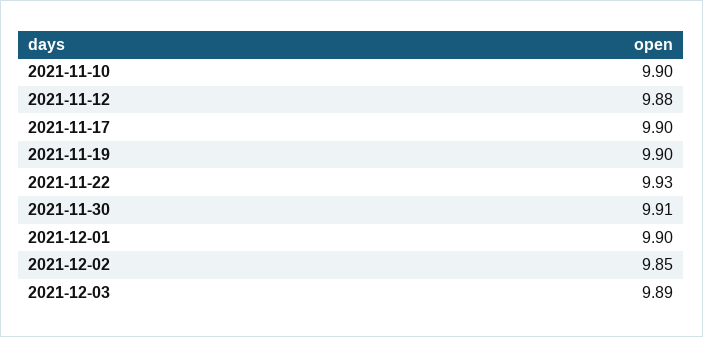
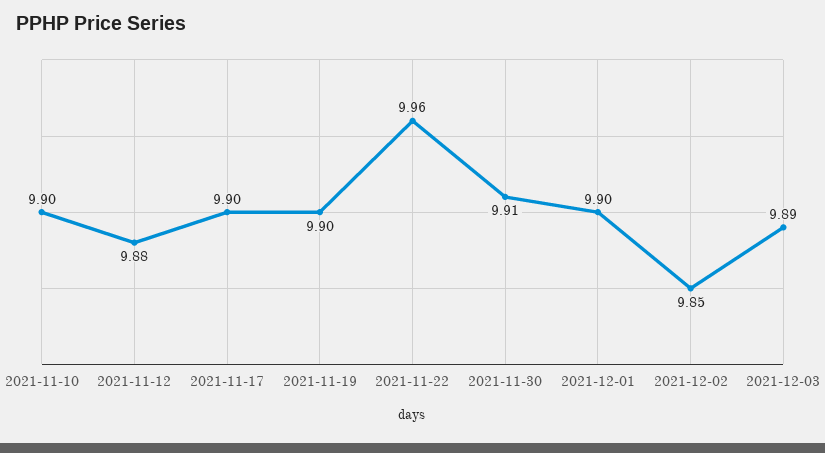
  {
    "2021-11-10": 9.9,
    "2021-11-12": 9.88,
    "2021-11-17": 9.9,
    "2021-11-19": 9.9,
-   "2021-11-22": 9.93,
+   "2021-11-22": 9.96,
    "2021-11-30": 9.91,
    "2021-12-01": 9.9,
    "2021-12-02": 9.85,
    "2021-12-03": 9.89
  }

